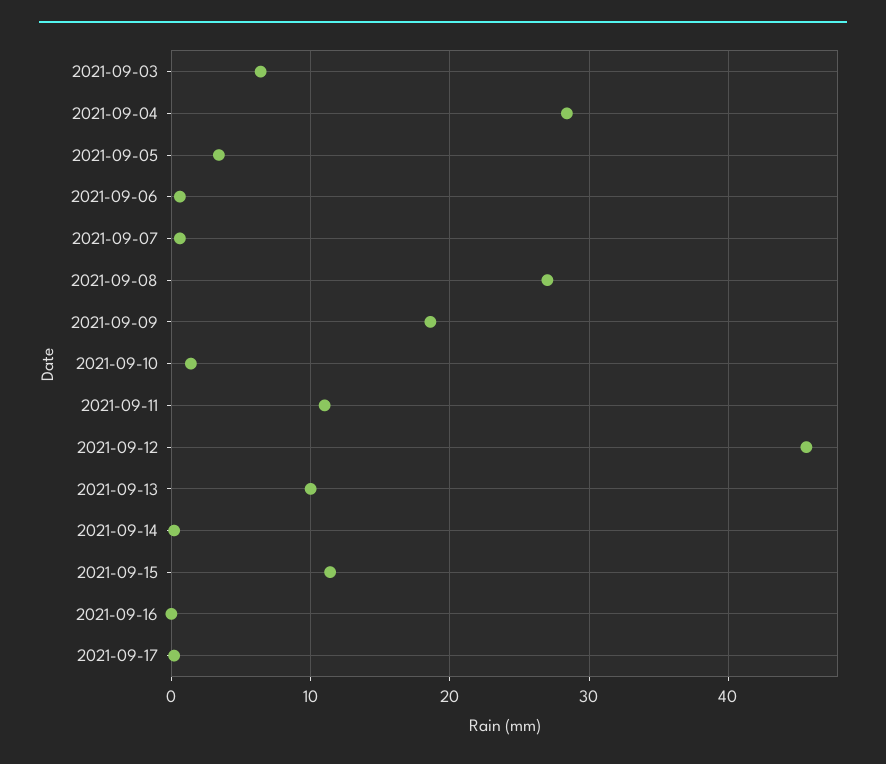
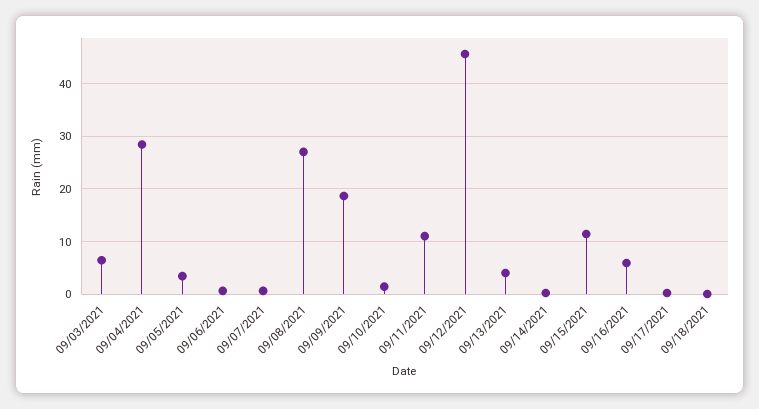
  {
    "2021-09-03": 6,
    "2021-09-04": 28,
    "2021-09-05": 3,
    "2021-09-06": 1,
    "2021-09-07": 1,
    "2021-09-08": 27,
    "2021-09-09": 19,
    "2021-09-10": 1,
    "2021-09-11": 11,
    "2021-09-12": 46,
-   "2021-09-13": 10,
+   "2021-09-13": 4,
    "2021-09-14": 0,
    "2021-09-15": 11,
-   "2021-09-16": 0,
+   "2021-09-16": 6,
-   "2021-09-17": 0
+   "2021-09-17": 0,
+   "09/18/2021": 0
  }

